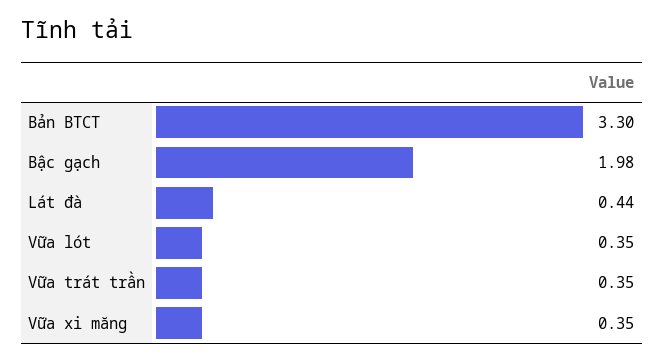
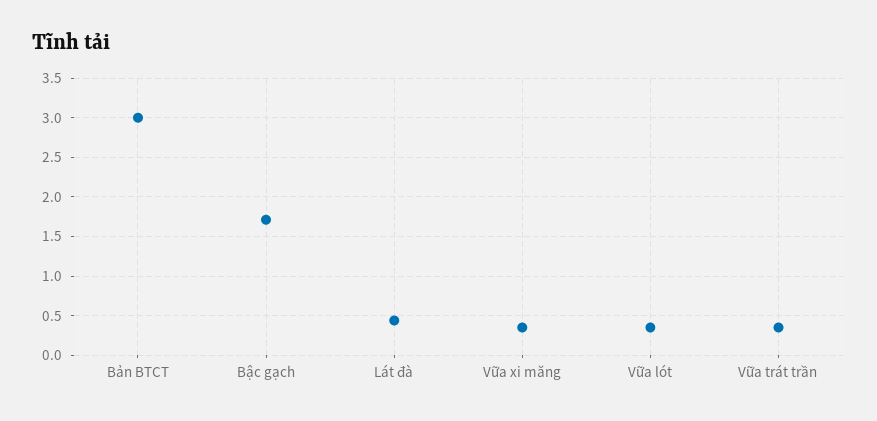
  {
-   "Bản BTCT": 3.3,
+   "Bản BTCT": 3,
-   "Bậc gạch": 1.98,
+   "Bậc gạch": 1.7,
    "Lát đà": 0.44,
    "Vữa lót": 0.35,
    "Vữa trát trần": 0.35,
    "Vữa xi măng": 0.35
  }

